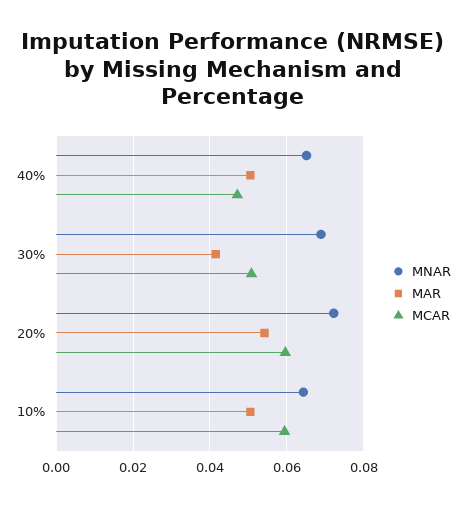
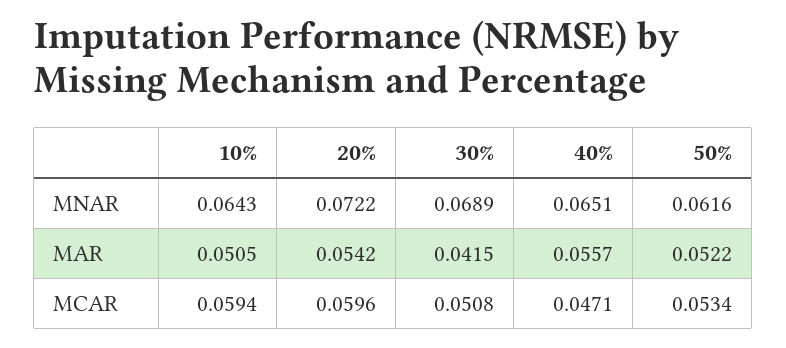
  {
    "MNAR": {
      "40%": 0.0651,
      "30%": 0.0689,
      "20%": 0.0722,
-     "10%": 0.0643
+     "10%": 0.0643,
+     "50%": 0.0616
    },
    "MAR": {
-     "40%": 0.05,
+     "40%": 0.0557,
      "30%": 0.0415,
      "20%": 0.0542,
-     "10%": 0.0505
+     "10%": 0.0505,
+     "50%": 0.0522
    },
    "MCAR": {
      "40%": 0.0471,
      "30%": 0.0508,
      "20%": 0.0596,
-     "10%": 0.0594
+     "10%": 0.0594,
+     "50%": 0.0534
    }
  }

